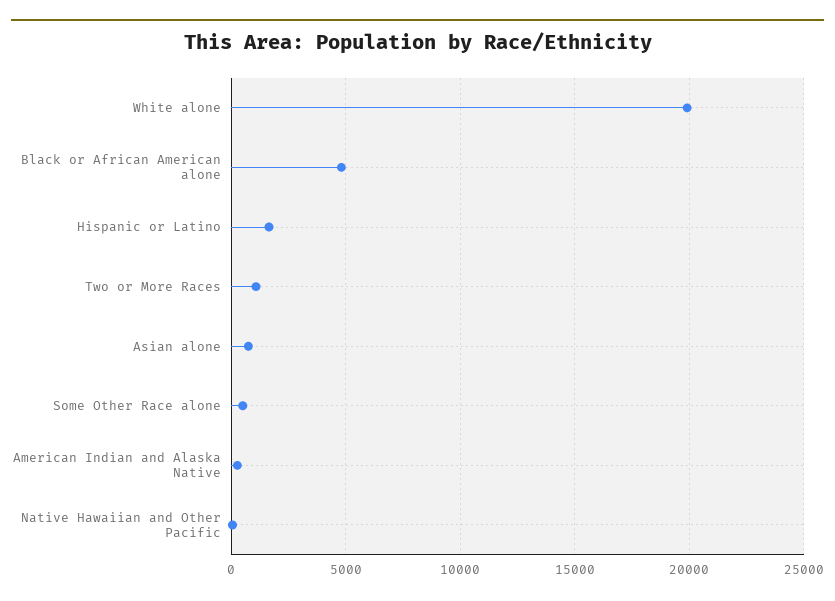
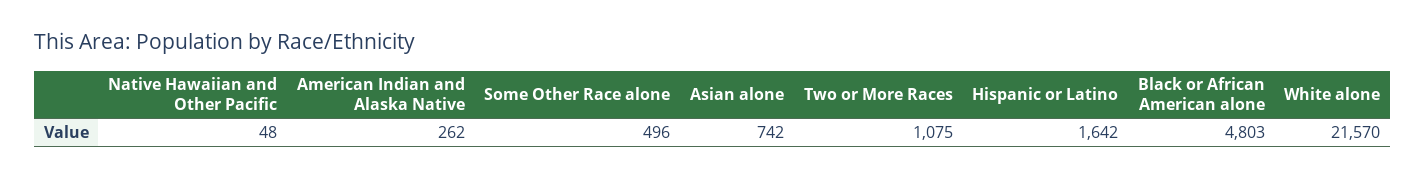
  {
-   "White alone": 20000,
+   "White alone": 21570,
    "Black or African American alone": 4803,
    "Hispanic or Latino": 1642,
    "Two or More Races": 1075,
    "Asian alone": 742,
    "Some Other Race alone": 496,
    "American Indian and Alaska Native": 262,
    "Native Hawaiian and Other Pacific": 48
  }

